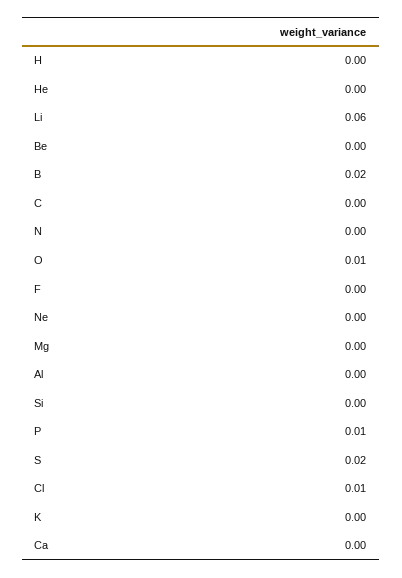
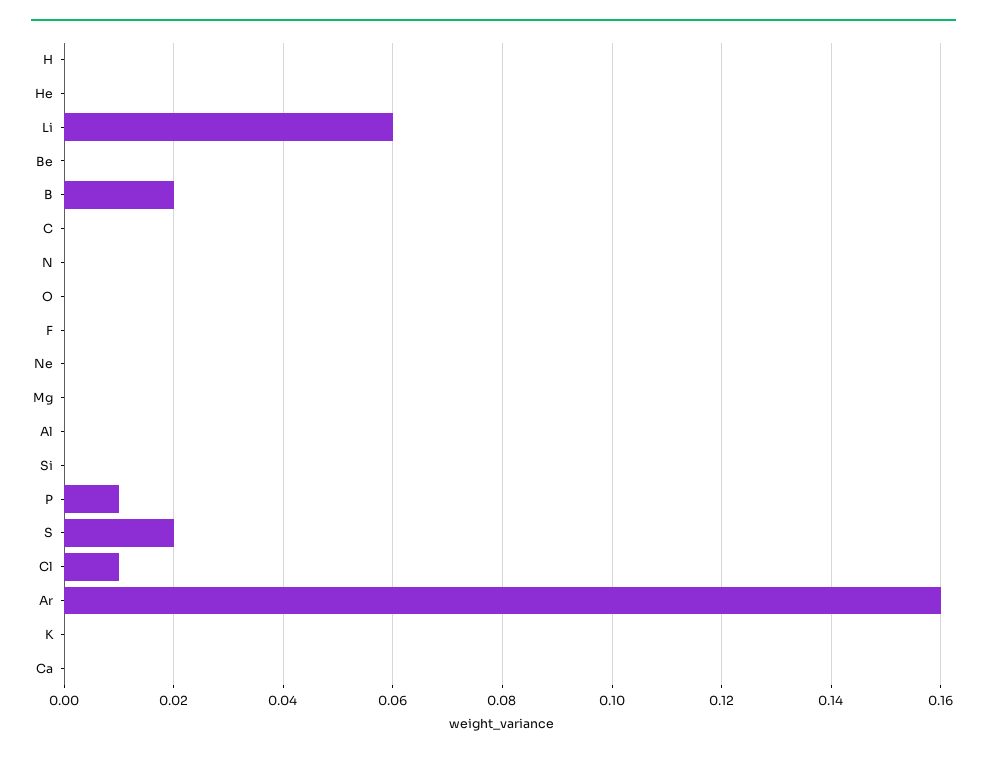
  {
    "H": 0,
    "He": 0,
    "Li": 0.06,
    "Be": 0,
    "B": 0.02,
    "C": 0,
    "N": 0,
-   "O": 0.01,
+   "O": 0,
    "F": 0,
    "Ne": 0,
    "Mg": 0,
    "Al": 0,
    "Si": 0,
    "P": 0.01,
    "S": 0.02,
    "Cl": 0.01,
    "K": 0,
-   "Ca": 0
+   "Ca": 0,
+   "Ar": 0.16
  }

